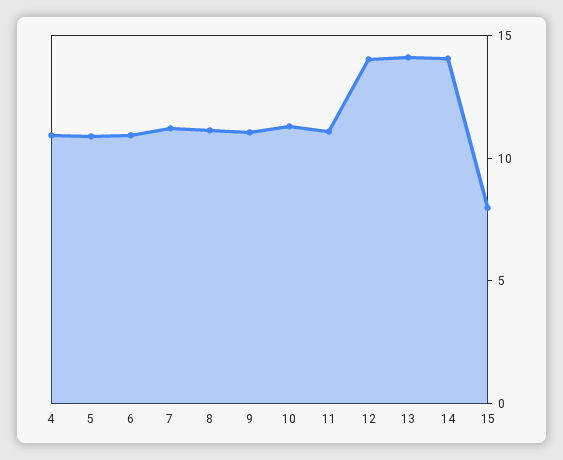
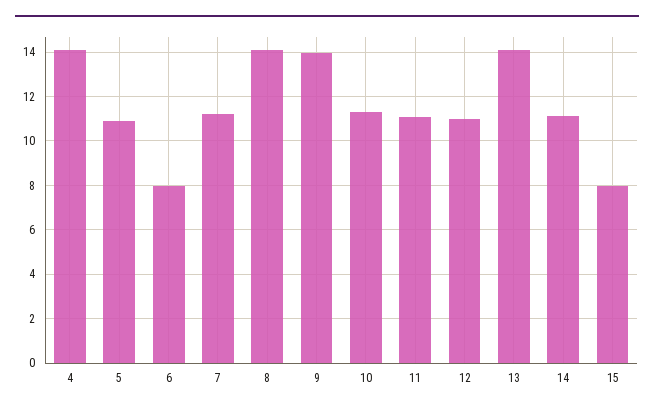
  {
-   "4": 11,
+   "4": 14,
    "5": 11,
-   "6": 11,
+   "6": 8,
    "7": 11,
-   "8": 11,
+   "8": 14,
-   "9": 11,
+   "9": 14,
    "10": 11.5,
    "11": 11,
-   "12": 14,
+   "12": 11,
    "13": 14,
-   "14": 14,
+   "14": 11,
    "15": 8
  }

